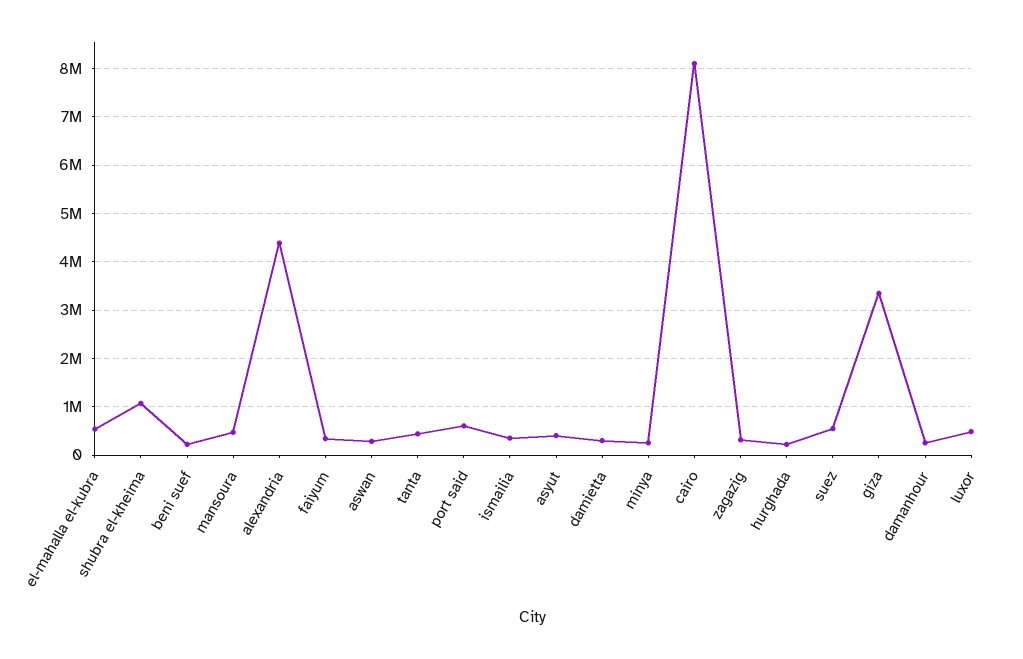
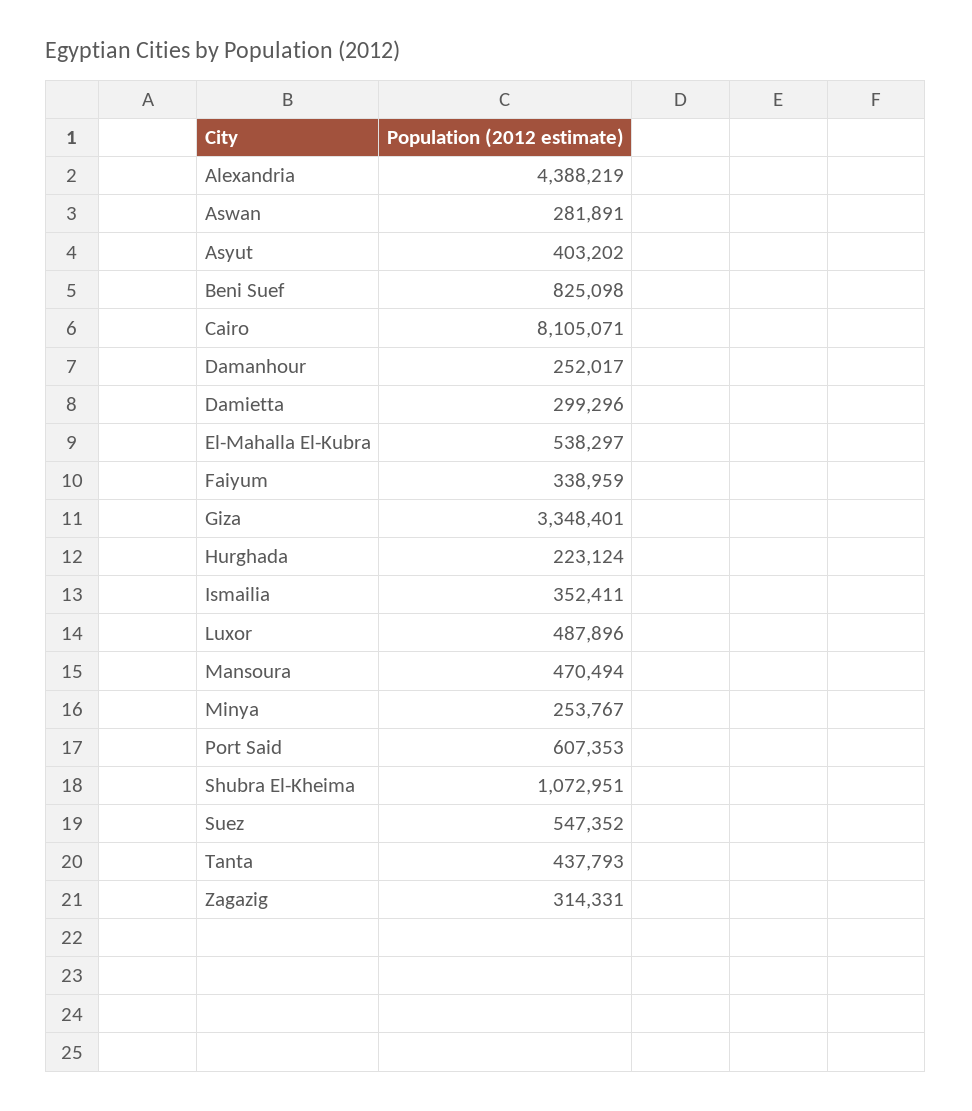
  {
    "el-mahalla el-kubra": 538297,
    "shubra el-kheima": 1072951,
-   "beni suef": 200000,
+   "beni suef": 825098,
    "mansoura": 470494,
    "alexandria": 4388219,
    "faiyum": 338959,
    "aswan": 281891,
    "tanta": 437793,
    "port said": 607353,
    "ismailia": 352411,
    "asyut": 403202,
    "damietta": 299296,
    "minya": 253767,
    "cairo": 8105071,
    "zagazig": 314331,
    "hurghada": 223124,
    "suez": 547352,
    "giza": 3348401,
    "damanhour": 252017,
    "luxor": 487896
  }

